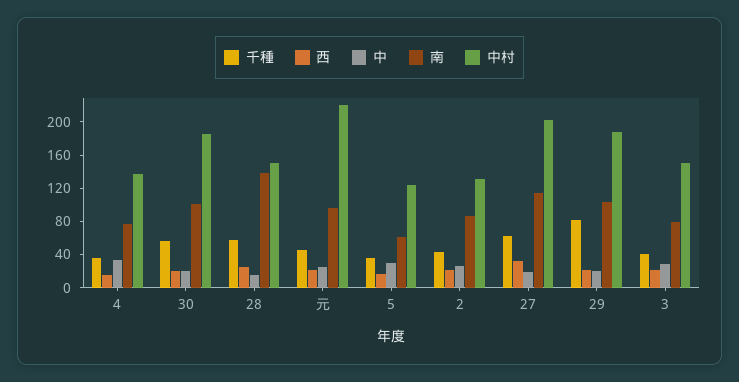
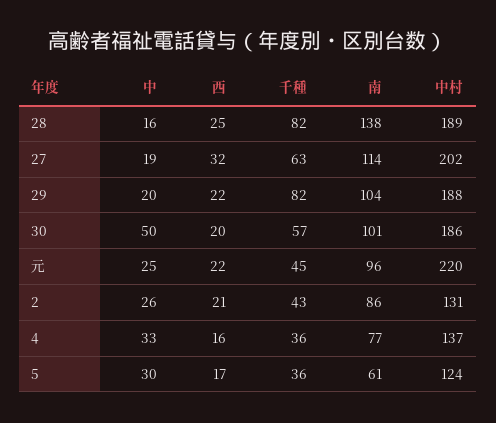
  {
    "千種": {
      "4": 36,
      "30": 57,
-     "28": 60,
+     "28": 82,
      "元": 45,
      "5": 36,
      "2": 43,
      "27": 63,
-     "29": 82,
+     "29": 82
-     "3": 40
    },
    "西": {
      "4": 16,
      "30": 20,
      "28": 25,
      "元": 22,
      "5": 17,
      "2": 21,
      "27": 32,
-     "29": 22,
+     "29": 22
-     "3": 20
    },
    "中": {
      "4": 33,
-     "30": 20,
+     "30": 50,
      "28": 16,
      "元": 25,
      "5": 30,
      "2": 26,
      "27": 19,
-     "29": 20,
+     "29": 20
-     "3": 30
    },
    "南": {
      "4": 77,
      "30": 101,
      "28": 138,
      "元": 96,
      "5": 61,
      "2": 86,
      "27": 114,
-     "29": 104,
+     "29": 104
-     "3": 80
    },
    "中村": {
      "4": 137,
      "30": 186,
-     "28": 150,
+     "28": 189,
      "元": 220,
      "5": 124,
      "2": 131,
      "27": 202,
-     "29": 188,
+     "29": 188
-     "3": 150
    }
  }

